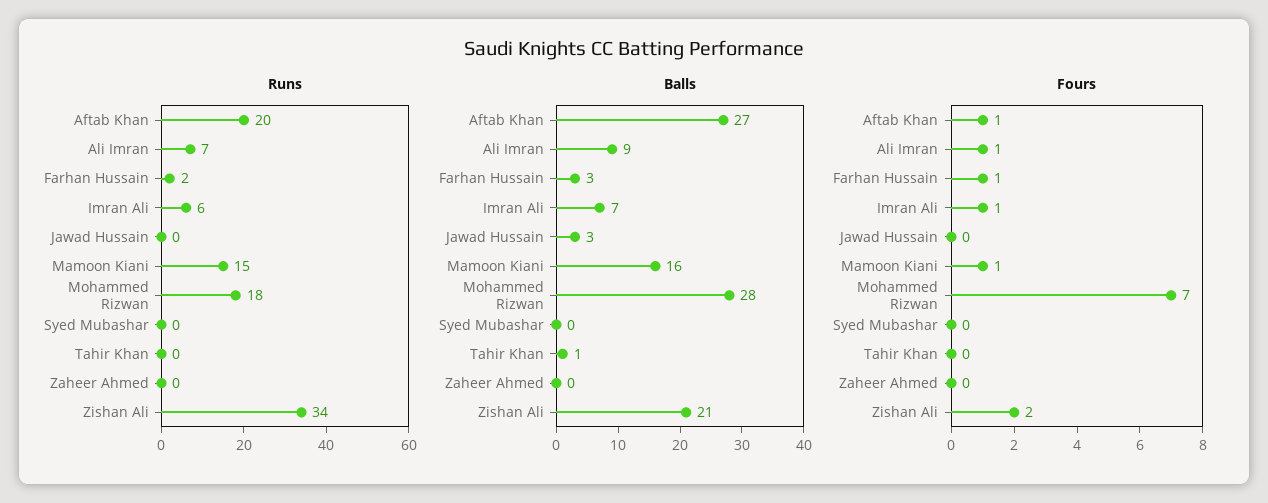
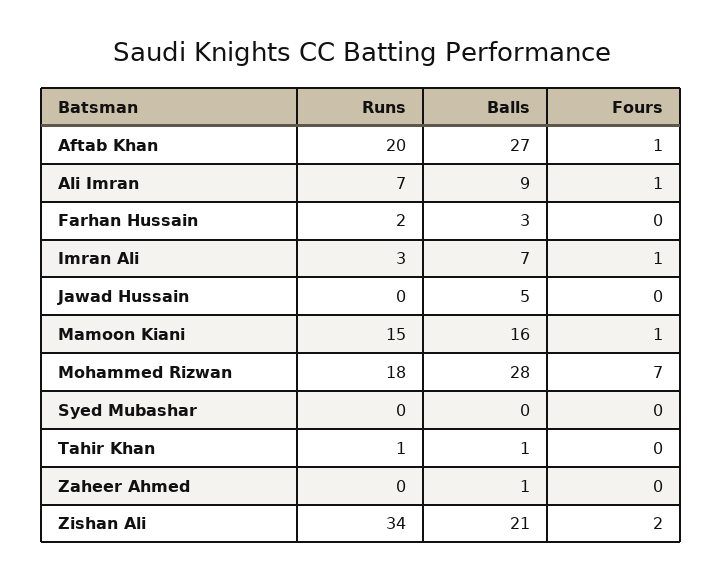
  {
    "Runs": {
      "Aftab Khan": 20,
      "Ali Imran": 7,
      "Farhan Hussain": 2,
-     "Imran Ali": 6,
+     "Imran Ali": 3,
      "Jawad Hussain": 0,
      "Mamoon Kiani": 15,
      "Mohammed Rizwan": 18,
      "Syed Mubashar": 0,
-     "Tahir Khan": 0,
+     "Tahir Khan": 1,
      "Zaheer Ahmed": 0,
      "Zishan Ali": 34
    },
    "Balls": {
      "Aftab Khan": 27,
      "Ali Imran": 9,
      "Farhan Hussain": 3,
      "Imran Ali": 7,
-     "Jawad Hussain": 3,
+     "Jawad Hussain": 5,
      "Mamoon Kiani": 16,
      "Mohammed Rizwan": 28,
      "Syed Mubashar": 0,
      "Tahir Khan": 1,
-     "Zaheer Ahmed": 0,
+     "Zaheer Ahmed": 1,
      "Zishan Ali": 21
    },
    "Fours": {
      "Aftab Khan": 1,
      "Ali Imran": 1,
-     "Farhan Hussain": 1,
+     "Farhan Hussain": 0,
      "Imran Ali": 1,
      "Jawad Hussain": 0,
      "Mamoon Kiani": 1,
      "Mohammed Rizwan": 7,
      "Syed Mubashar": 0,
      "Tahir Khan": 0,
      "Zaheer Ahmed": 0,
      "Zishan Ali": 2
    }
  }

